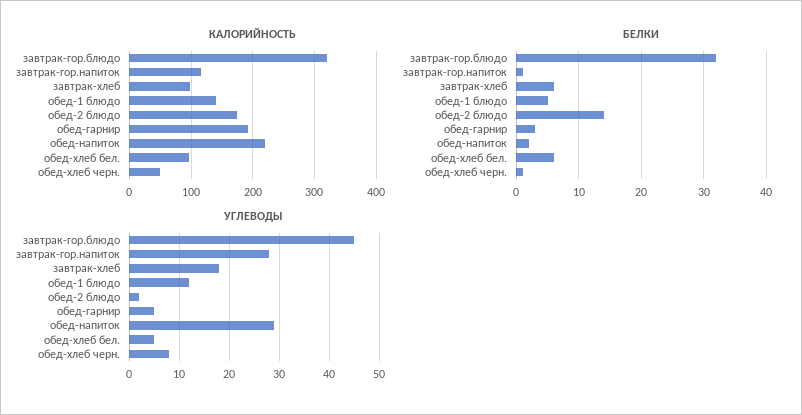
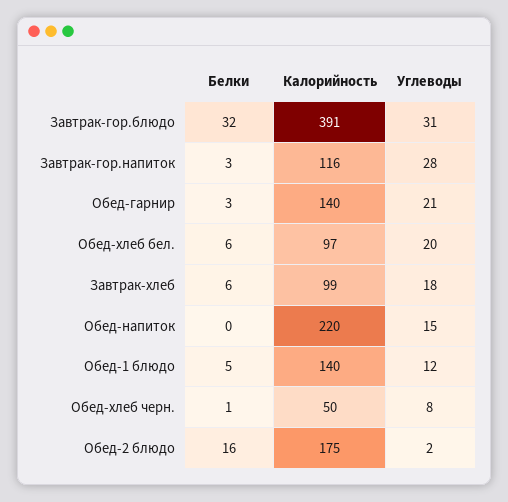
  {
    "КАЛОРИЙНОСТЬ": {
-     "завтрак-гор.блюдо": 320,
+     "завтрак-гор.блюдо": 391,
      "завтрак-гор.напиток": 116,
      "завтрак-хлеб": 99,
      "обед-1 блюдо": 140,
      "обед-2 блюдо": 175,
-     "обед-гарнир": 190,
+     "обед-гарнир": 140,
      "обед-напиток": 220,
      "обед-хлеб бел.": 97,
      "обед-хлеб черн.": 50
    },
    "БЕЛКИ": {
      "завтрак-гор.блюдо": 32,
-     "завтрак-гор.напиток": 1,
+     "завтрак-гор.напиток": 3,
      "завтрак-хлеб": 6,
      "обед-1 блюдо": 5,
-     "обед-2 блюдо": 14,
+     "обед-2 блюдо": 16,
      "обед-гарнир": 3,
-     "обед-напиток": 2,
+     "обед-напиток": 0,
      "обед-хлеб бел.": 6,
      "обед-хлеб черн.": 1
    },
    "УГЛЕВОДЫ": {
-     "завтрак-гор.блюдо": 45,
+     "завтрак-гор.блюдо": 31,
      "завтрак-гор.напиток": 28,
      "завтрак-хлеб": 18,
      "обед-1 блюдо": 12,
      "обед-2 блюдо": 2,
-     "обед-гарнир": 5,
+     "обед-гарнир": 21,
-     "обед-напиток": 30,
+     "обед-напиток": 15,
-     "обед-хлеб бел.": 5,
+     "обед-хлеб бел.": 20,
      "обед-хлеб черн.": 8
    }
  }

